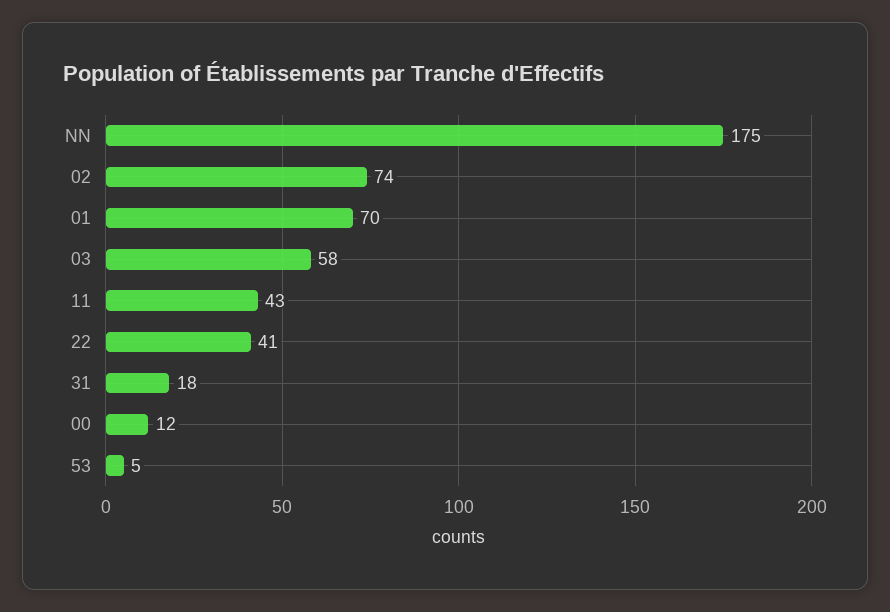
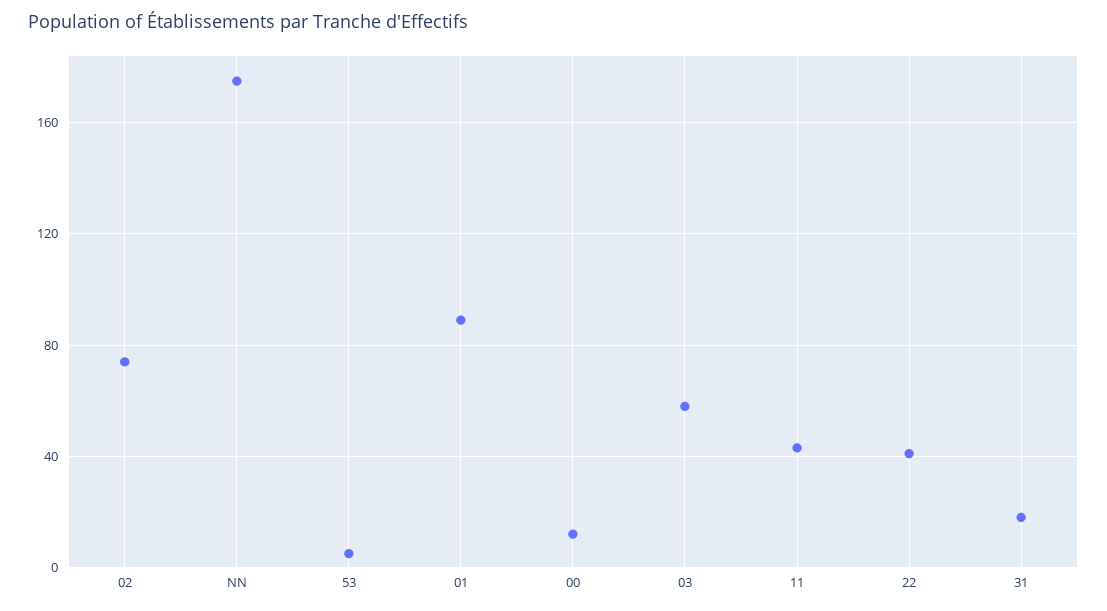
  {
    "NN": 175,
    "02": 74,
-   "01": 70,
+   "01": 90,
    "03": 58,
    "11": 43,
    "22": 41,
    "31": 18,
    "00": 12,
    "53": 5
  }

